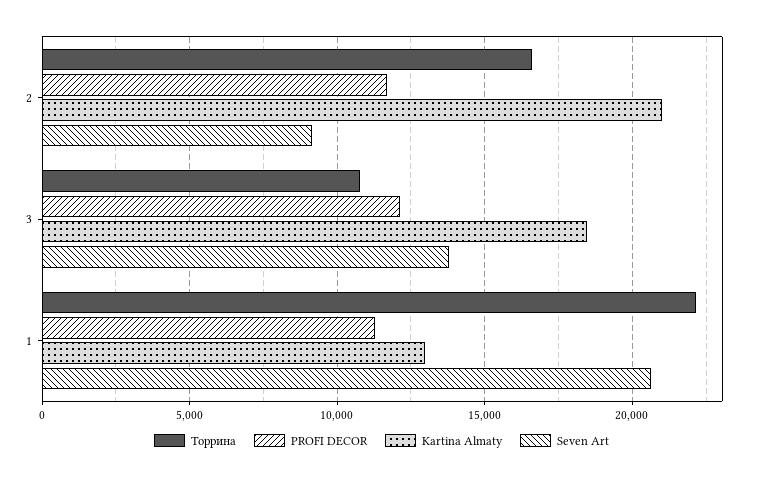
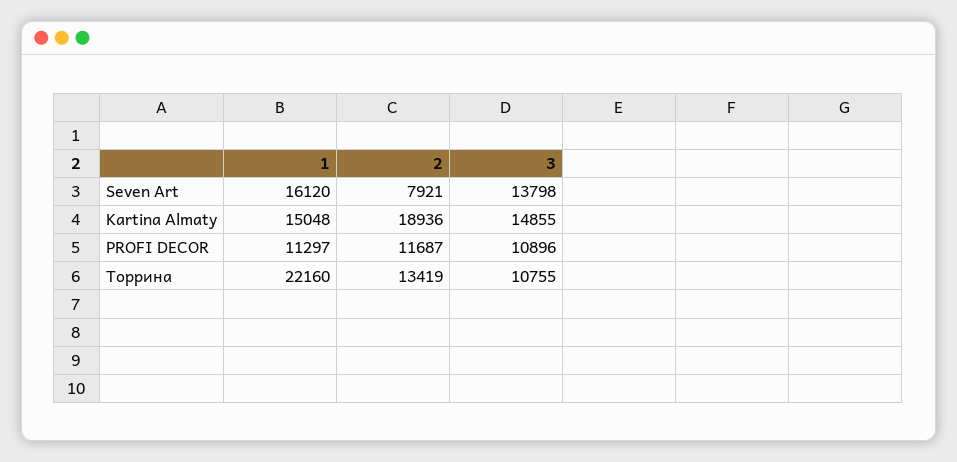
  {
    "Торрина": {
-     "2": 16500,
+     "2": 13419,
      "3": 10755,
      "1": 22160
    },
    "PROFI DECOR": {
      "2": 11687,
-     "3": 12000,
+     "3": 10896,
      "1": 11297
    },
    "Kartina Almaty": {
-     "2": 21000,
+     "2": 18936,
-     "3": 18500,
+     "3": 14855,
-     "1": 13000
+     "1": 15048
    },
    "Seven Art": {
-     "2": 9000,
+     "2": 7921,
      "3": 13798,
-     "1": 20500
+     "1": 16120
    }
  }

